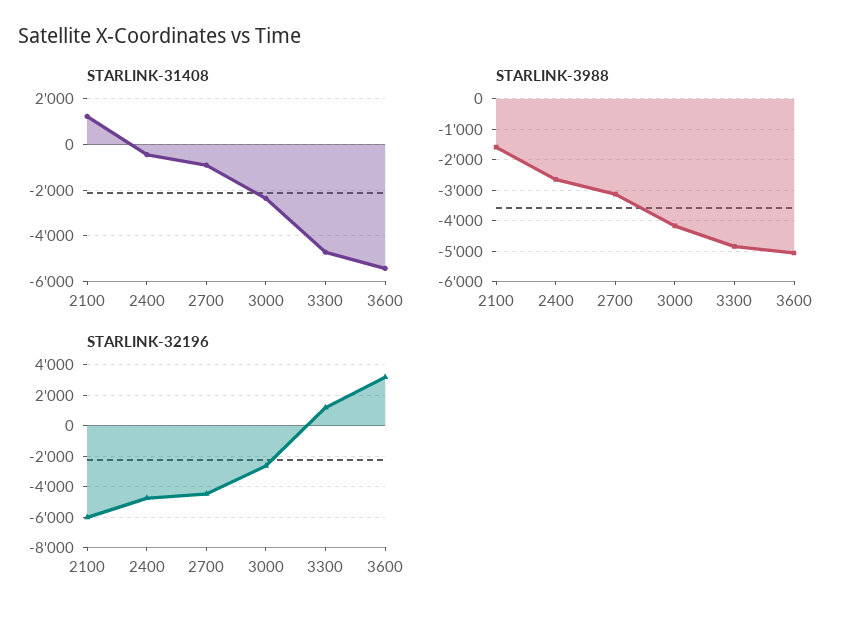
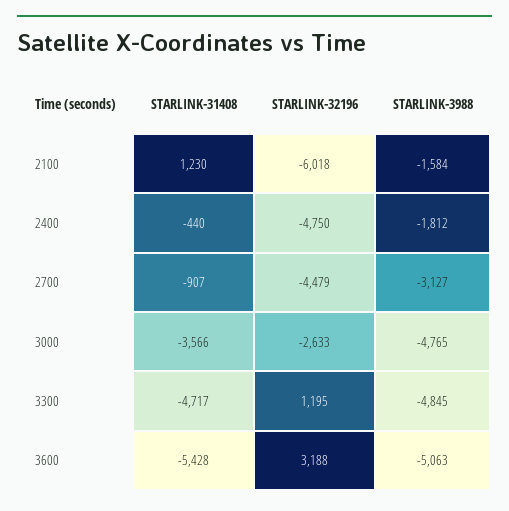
  {
    "STARLINK-31408": {
      "2100": 1230,
      "2400": -440,
      "2700": -907,
-     "3000": -2500,
+     "3000": -3566,
      "3300": -4717,
      "3600": -5428
    },
    "STARLINK-3988": {
      "2100": -1584,
-     "2400": -2600,
+     "2400": -1812,
      "2700": -3127,
-     "3000": -4200,
+     "3000": -4765,
      "3300": -4845,
      "3600": -5063
    },
    "STARLINK-32196": {
      "2100": -6018,
      "2400": -4750,
      "2700": -4479,
      "3000": -2633,
      "3300": 1195,
      "3600": 3188
    }
  }

